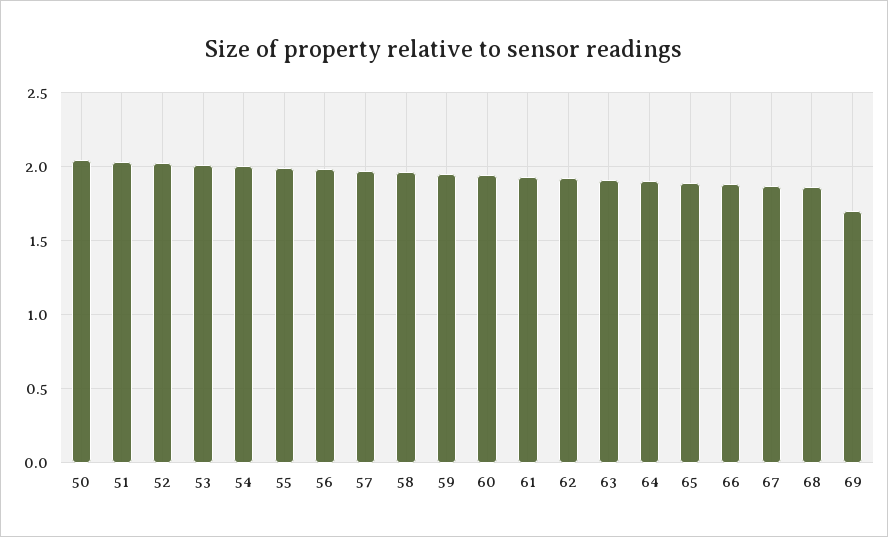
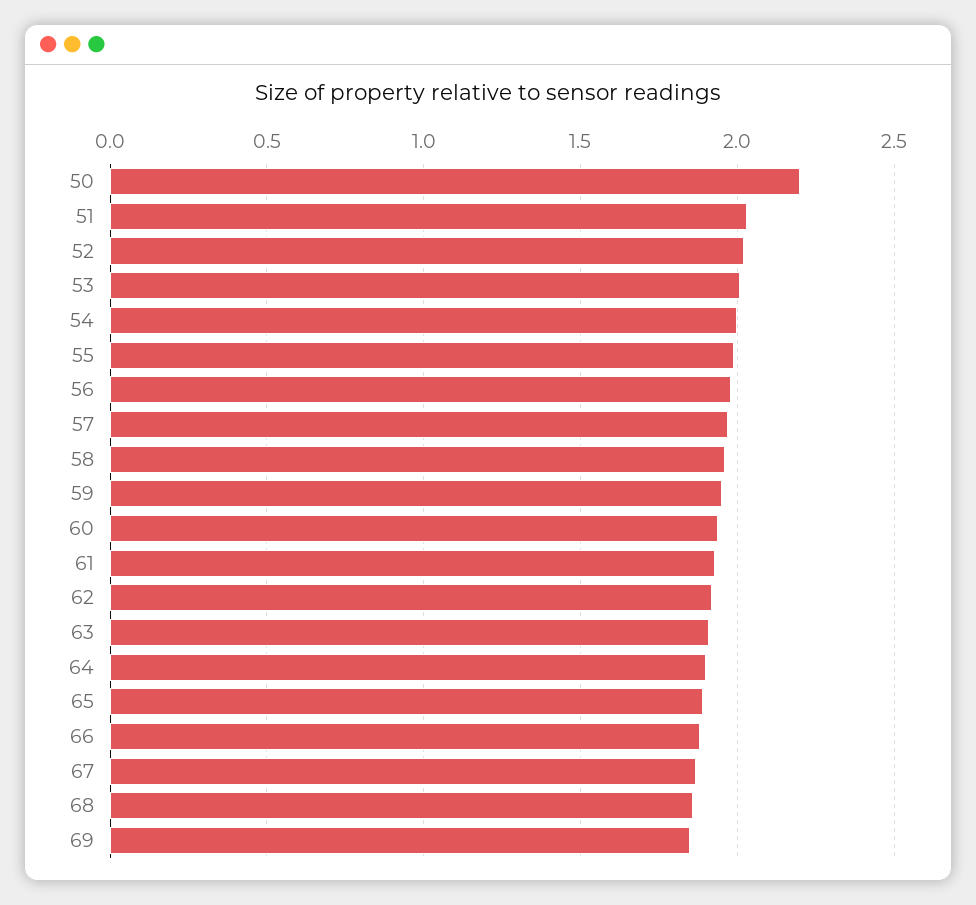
  {
-   "50": 2.05,
+   "50": 2.2,
    "51": 2.05,
    "52": 2,
    "53": 2,
    "54": 2,
    "55": 2,
    "56": 2,
    "57": 1.95,
    "58": 1.95,
    "59": 1.95,
    "60": 1.95,
    "61": 1.95,
    "62": 1.9,
    "63": 1.9,
    "64": 1.9,
    "65": 1.9,
    "66": 1.9,
    "67": 1.85,
    "68": 1.85,
-   "69": 1.7
+   "69": 1.85
  }

